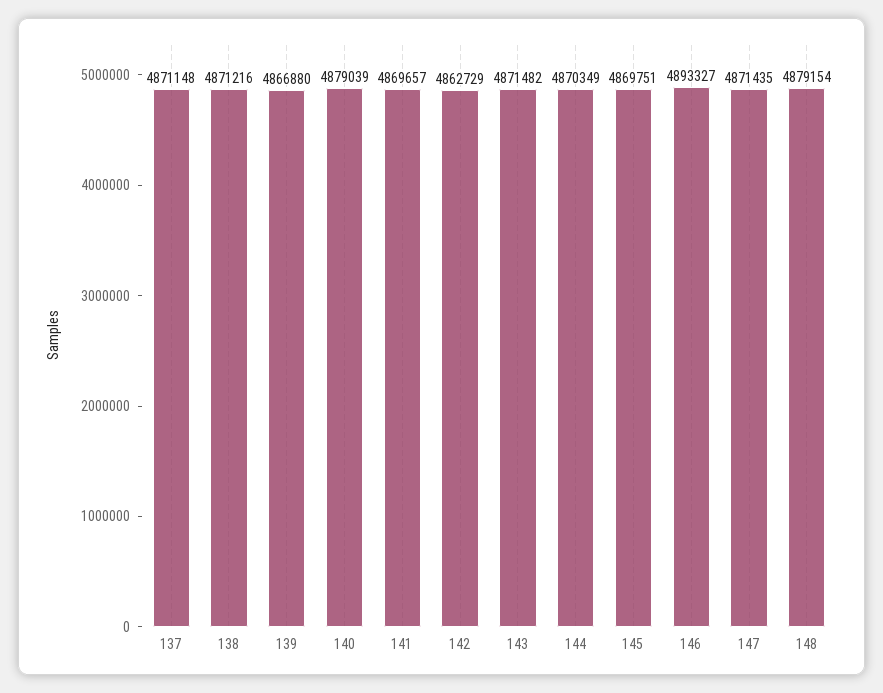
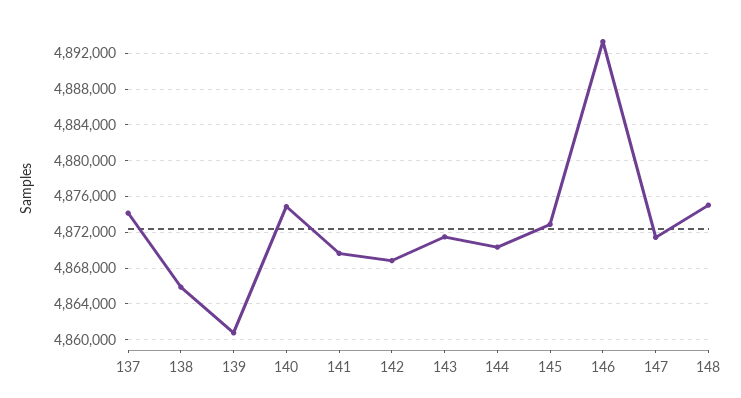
  {
-   "137": 4871148,
+   "137": 4874000,
-   "138": 4871216,
+   "138": 4866000,
-   "139": 4866880,
+   "139": 4861000,
-   "140": 4879039,
+   "140": 4875000,
    "141": 4869657,
-   "142": 4862729,
+   "142": 4869000,
    "143": 4871482,
    "144": 4870349,
-   "145": 4869751,
+   "145": 4873000,
    "146": 4893327,
    "147": 4871435,
-   "148": 4879154
+   "148": 4875000
  }

